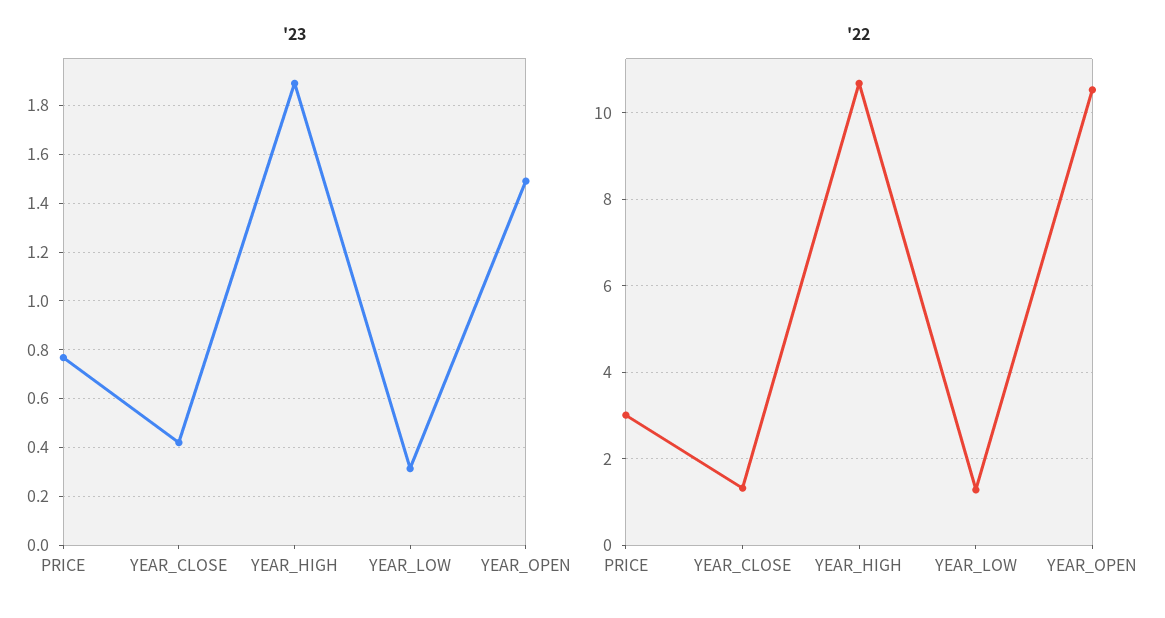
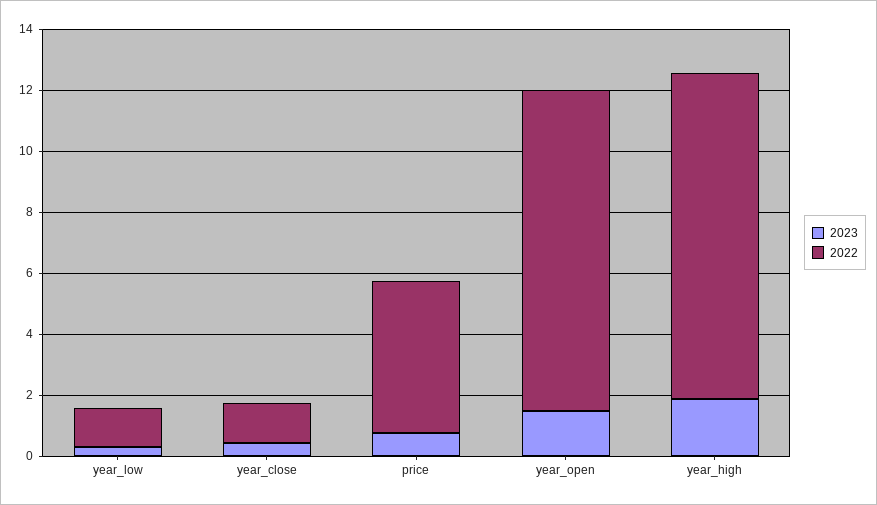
  {
    "'23": {
      "PRICE": 0.775,
      "YEAR_CLOSE": 0.425,
      "YEAR_HIGH": 1.9,
      "YEAR_LOW": 0.325,
      "YEAR_OPEN": 1.5
    },
    "'22": {
-     "PRICE": 3,
+     "PRICE": 5,
      "YEAR_CLOSE": 1.4,
      "YEAR_HIGH": 10.6,
      "YEAR_LOW": 1.2,
      "YEAR_OPEN": 10.6
    }
  }

